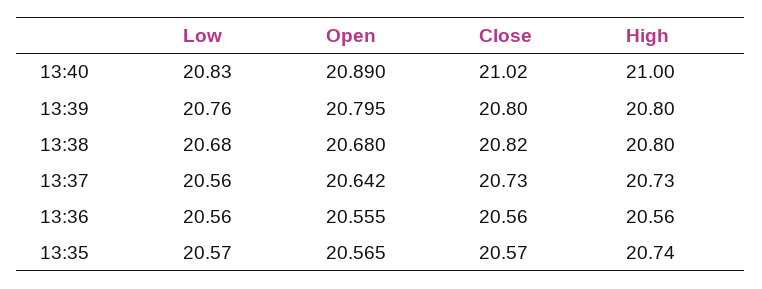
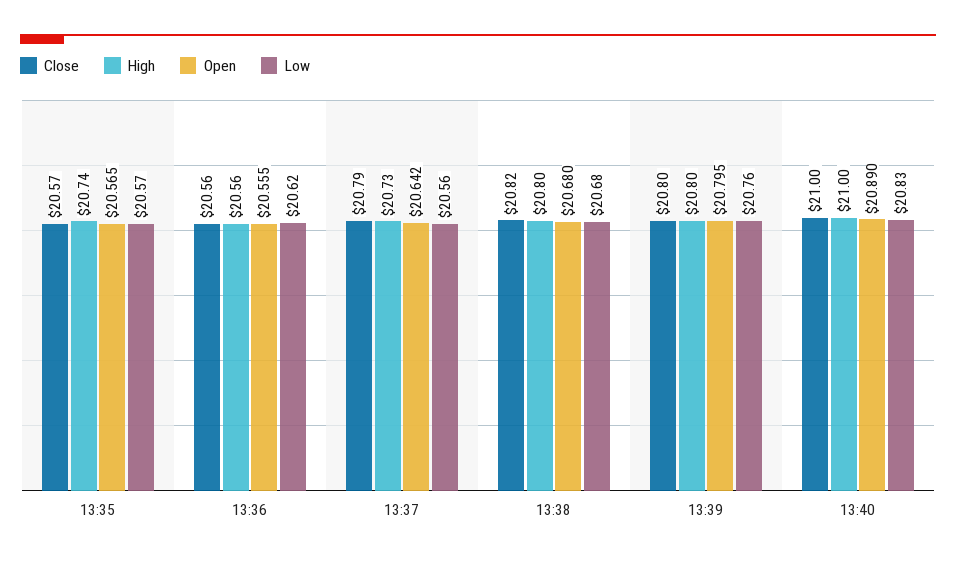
  {
    "Low": {
      "13:40": 20.83,
      "13:39": 20.76,
      "13:38": 20.68,
      "13:37": 20.56,
-     "13:36": 20.56,
+     "13:36": 20.62,
      "13:35": 20.57
    },
    "Open": {
      "13:40": 20.89,
      "13:39": 20.795,
      "13:38": 20.68,
      "13:37": 20.642,
      "13:36": 20.555,
      "13:35": 20.565
    },
    "Close": {
-     "13:40": 21.02,
+     "13:40": 21,
      "13:39": 20.8,
      "13:38": 20.82,
-     "13:37": 20.73,
+     "13:37": 20.79,
      "13:36": 20.56,
      "13:35": 20.57
    },
    "High": {
      "13:40": 21,
      "13:39": 20.8,
      "13:38": 20.8,
      "13:37": 20.73,
      "13:36": 20.56,
      "13:35": 20.74
    }
  }

